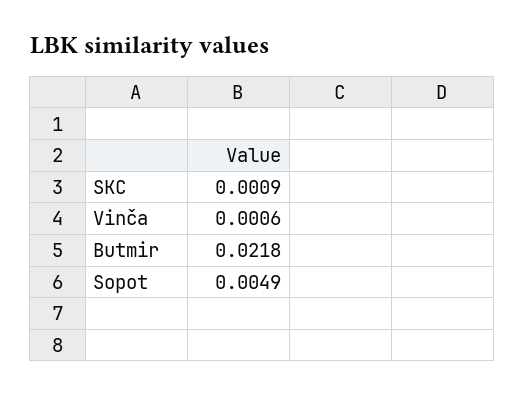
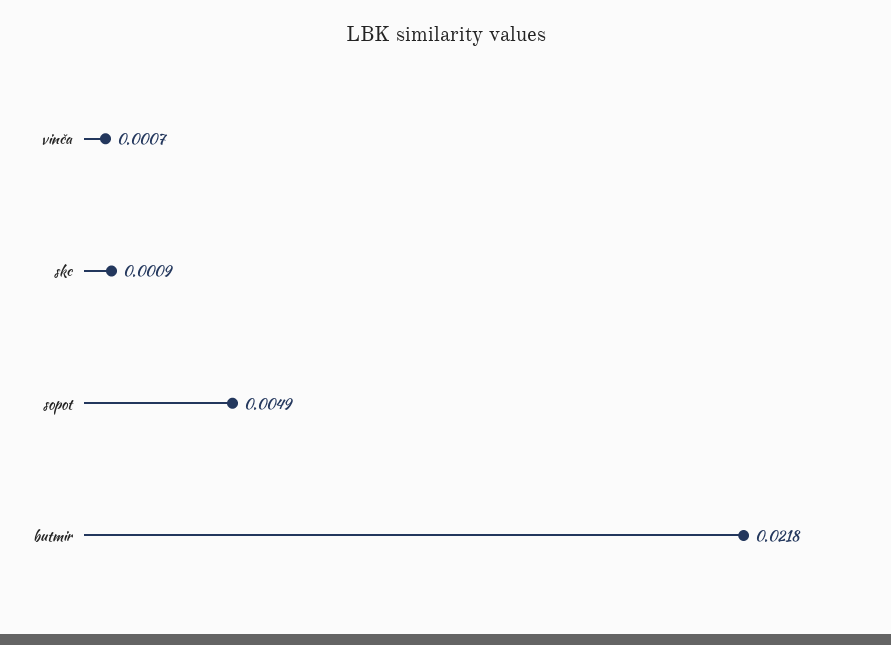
  {
    "SKC": 0.0009,
-   "Vinča": 0.0006,
+   "Vinča": 0.0007,
    "Butmir": 0.0218,
    "Sopot": 0.0049
  }

